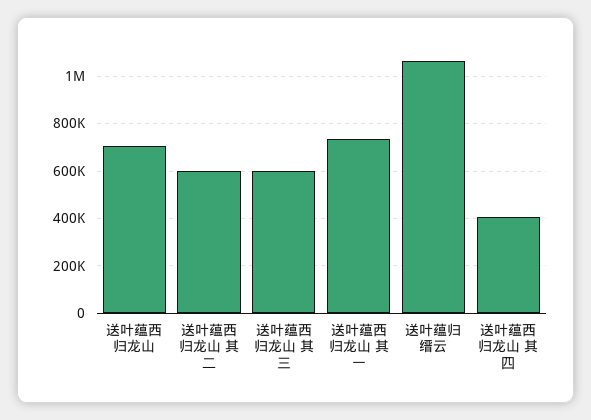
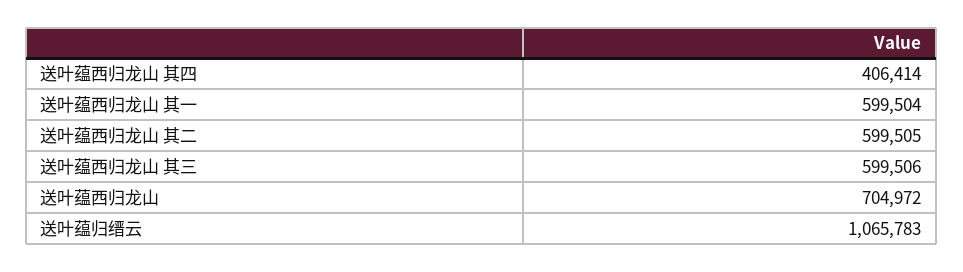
  {
    "送叶蕴西归龙山": 704972,
    "送叶蕴西归龙山 其二": 599505,
    "送叶蕴西归龙山 其三": 599506,
-   "送叶蕴西归龙山 其一": 750000,
+   "送叶蕴西归龙山 其一": 599504,
    "送叶蕴归缙云": 1065783,
    "送叶蕴西归龙山 其四": 406414
  }

